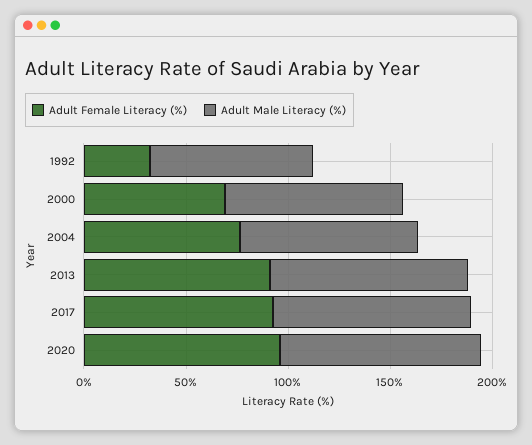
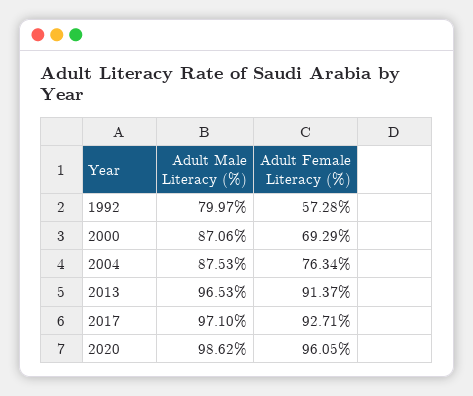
  {
    "Adult Female Literacy (%)": {
-     "1992": 30,
+     "1992": 57.28,
      "2000": 69.29,
      "2004": 76.34,
      "2013": 91.37,
      "2017": 92.71,
      "2020": 96.05
    },
    "Adult Male Literacy (%)": {
      "1992": 79.97,
      "2000": 87.06,
      "2004": 87.53,
      "2013": 96.53,
      "2017": 97.1,
      "2020": 98.62
    }
  }

